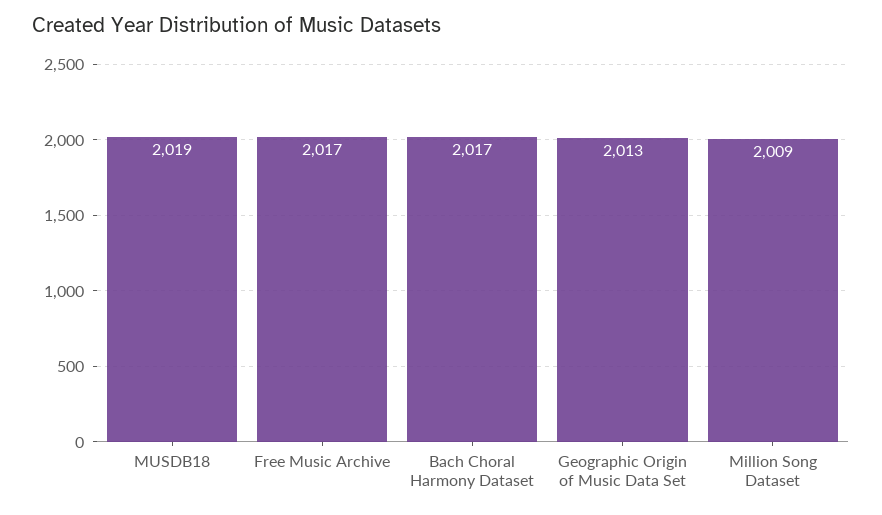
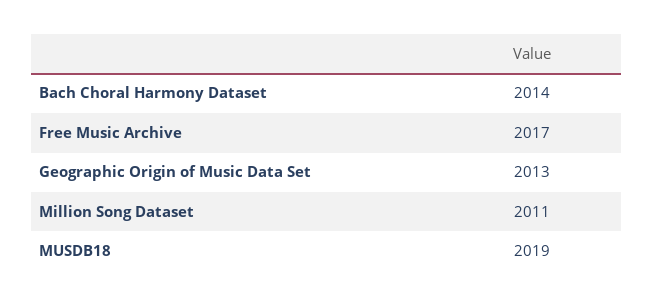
  {
    "MUSDB18": 2019,
    "Free Music Archive": 2017,
-   "Bach Choral Harmony Dataset": 2017,
+   "Bach Choral Harmony Dataset": 2014,
    "Geographic Origin of Music Data Set": 2013,
-   "Million Song Dataset": 2009
+   "Million Song Dataset": 2011
  }

